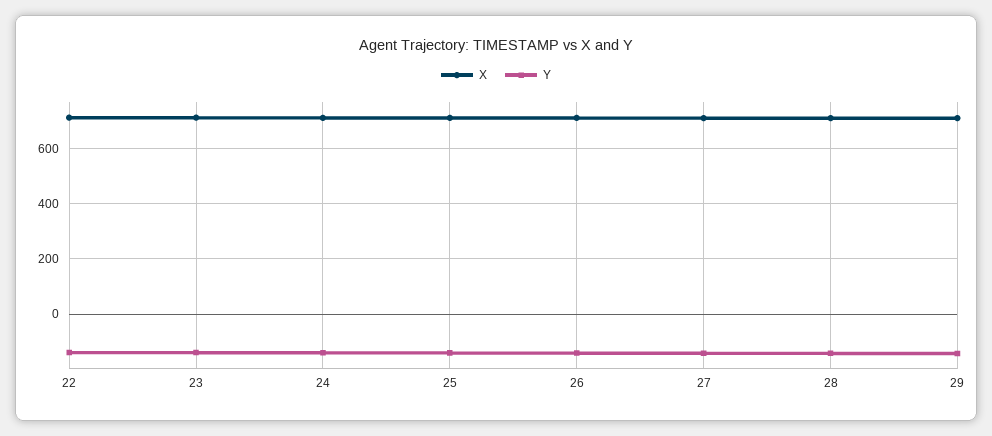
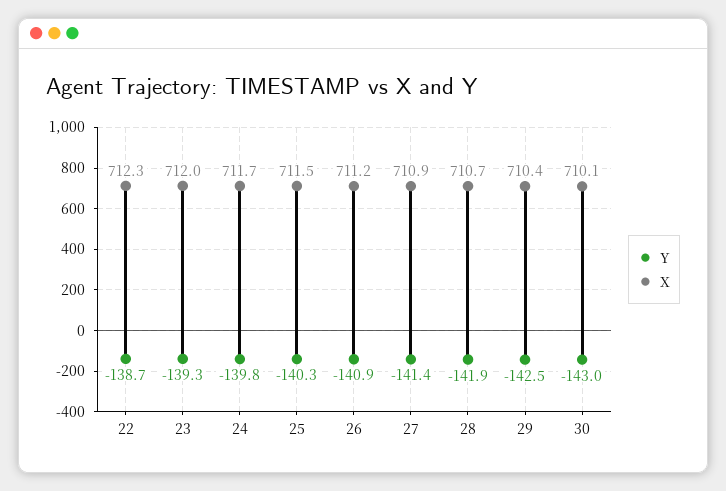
  {
    "X": {
      "22": 712.3,
      "23": 712,
      "24": 711.7,
      "25": 711.5,
      "26": 711.2,
      "27": 710.9,
      "28": 710.7,
-     "29": 710.4
+     "29": 710.4,
+     "30": 710.1
    },
    "Y": {
      "22": -138.7,
      "23": -139.3,
      "24": -139.8,
      "25": -140.3,
      "26": -140.9,
      "27": -141.4,
      "28": -141.9,
-     "29": -142.5
+     "29": -142.5,
+     "30": -143
    }
  }

